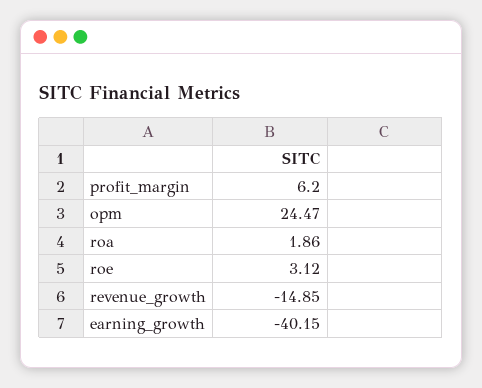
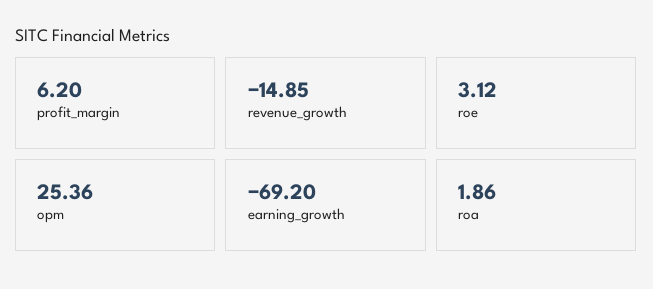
  {
    "profit_margin": 6.2,
-   "opm": 24.47,
+   "opm": 25.36,
    "roa": 1.86,
    "roe": 3.12,
    "revenue_growth": -14.85,
-   "earning_growth": -40.15
+   "earning_growth": -69.2
  }

